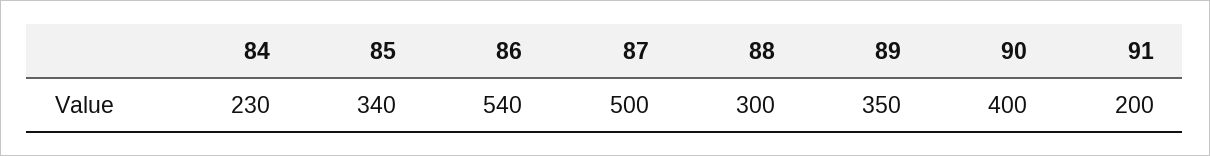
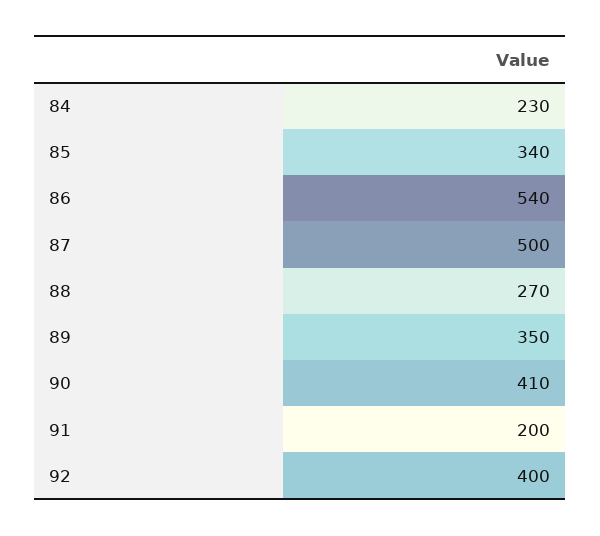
  {
    "84": 230,
    "85": 340,
    "86": 540,
    "87": 500,
-   "88": 300,
+   "88": 270,
    "89": 350,
-   "90": 400,
+   "90": 410,
-   "91": 200
+   "91": 200,
+   "92": 400
  }

